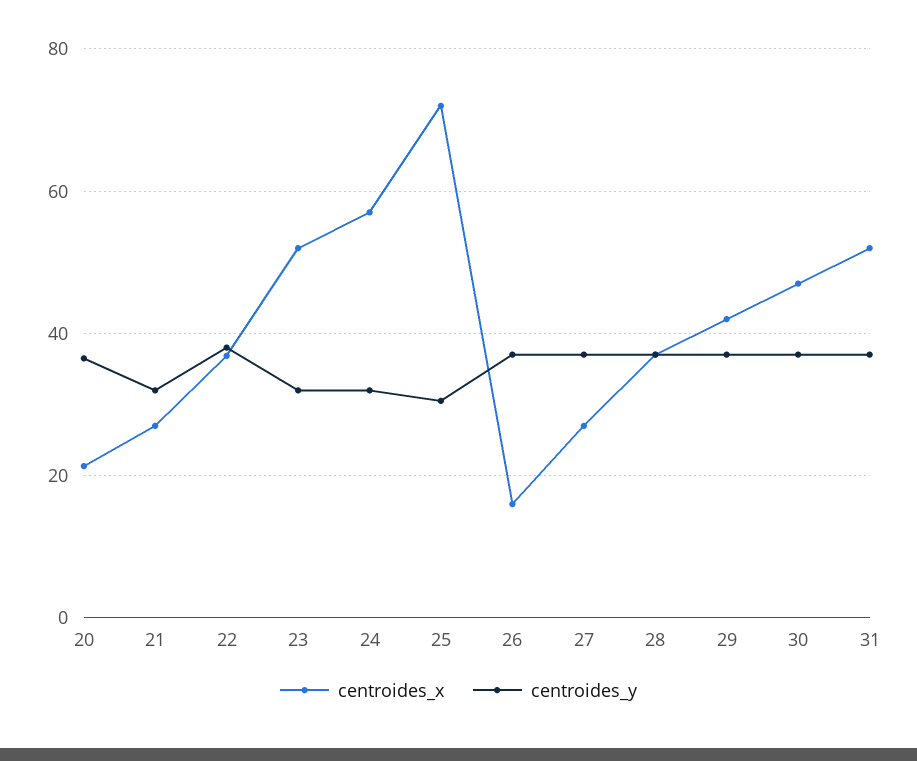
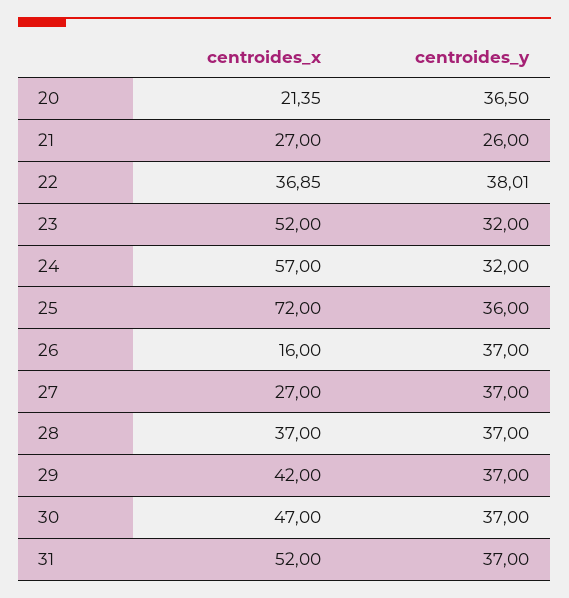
  {
    "centroides_x": {
      "20": 21.35,
      "21": 27,
      "22": 36.85,
      "23": 52,
      "24": 57,
      "25": 72,
      "26": 16,
      "27": 27,
      "28": 37,
      "29": 42,
      "30": 47,
      "31": 52
    },
    "centroides_y": {
      "20": 36.5,
-     "21": 32,
+     "21": 26,
      "22": 38.01,
      "23": 32,
      "24": 32,
-     "25": 30,
+     "25": 36,
      "26": 37,
      "27": 37,
      "28": 37,
      "29": 37,
      "30": 37,
      "31": 37
    }
  }

